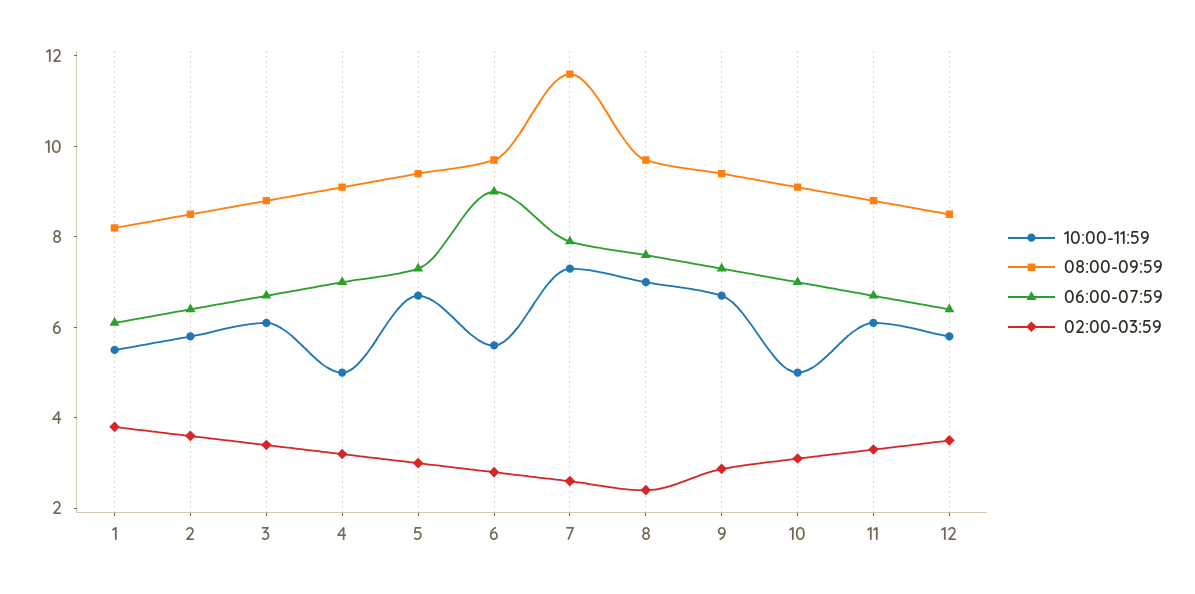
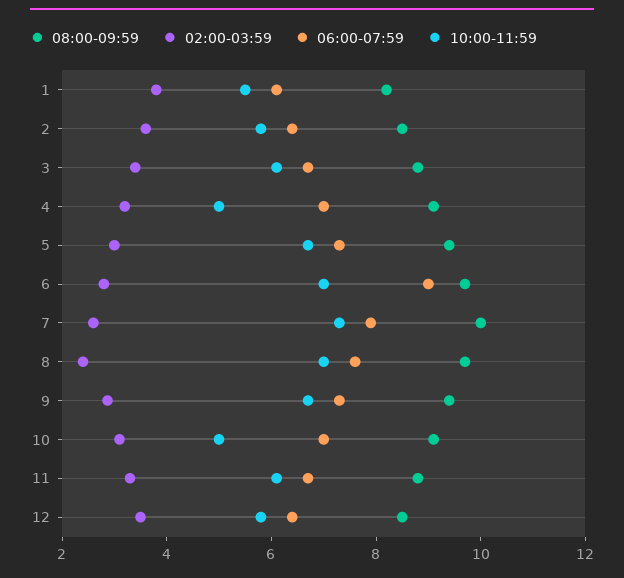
  {
    "10:00-11:59": {
      "1": 5.5,
      "2": 6,
      "3": 6,
      "4": 5,
      "5": 6.5,
-     "6": 5.5,
+     "6": 7,
      "7": 7.5,
      "8": 7,
      "9": 6.5,
      "10": 5,
      "11": 6,
      "12": 6
    },
    "08:00-09:59": {
      "1": 8,
      "2": 8.5,
      "3": 9,
      "4": 9,
      "5": 9.5,
      "6": 9.5,
-     "7": 11.5,
+     "7": 10,
      "8": 9.5,
      "9": 9.5,
      "10": 9,
      "11": 9,
      "12": 8.5
    },
    "06:00-07:59": {
      "1": 6,
      "2": 6.5,
      "3": 6.5,
      "4": 7,
      "5": 7.5,
      "6": 9,
      "7": 8,
      "8": 7.5,
      "9": 7.5,
      "10": 7,
      "11": 6.5,
      "12": 6.5
    },
    "02:00-03:59": {
      "1": 4,
      "2": 3.5,
      "3": 3.5,
      "4": 3,
      "5": 3,
      "6": 3,
      "7": 2.5,
      "8": 2.5,
      "9": 3,
      "10": 3,
      "11": 3.5,
      "12": 3.5
    }
  }

